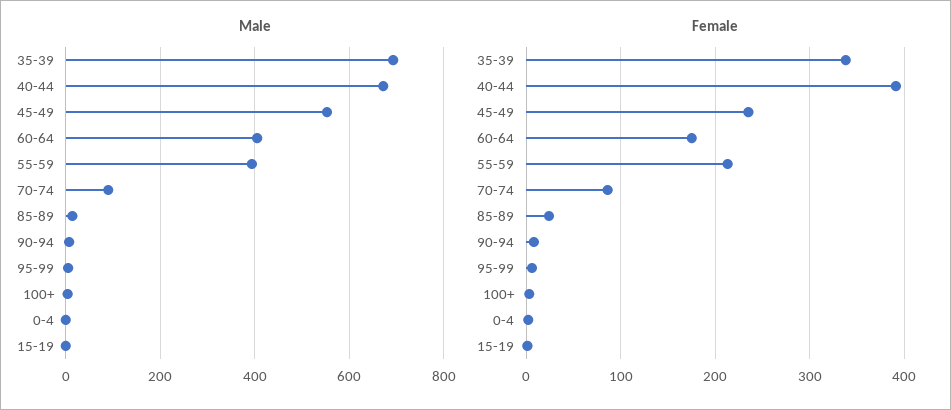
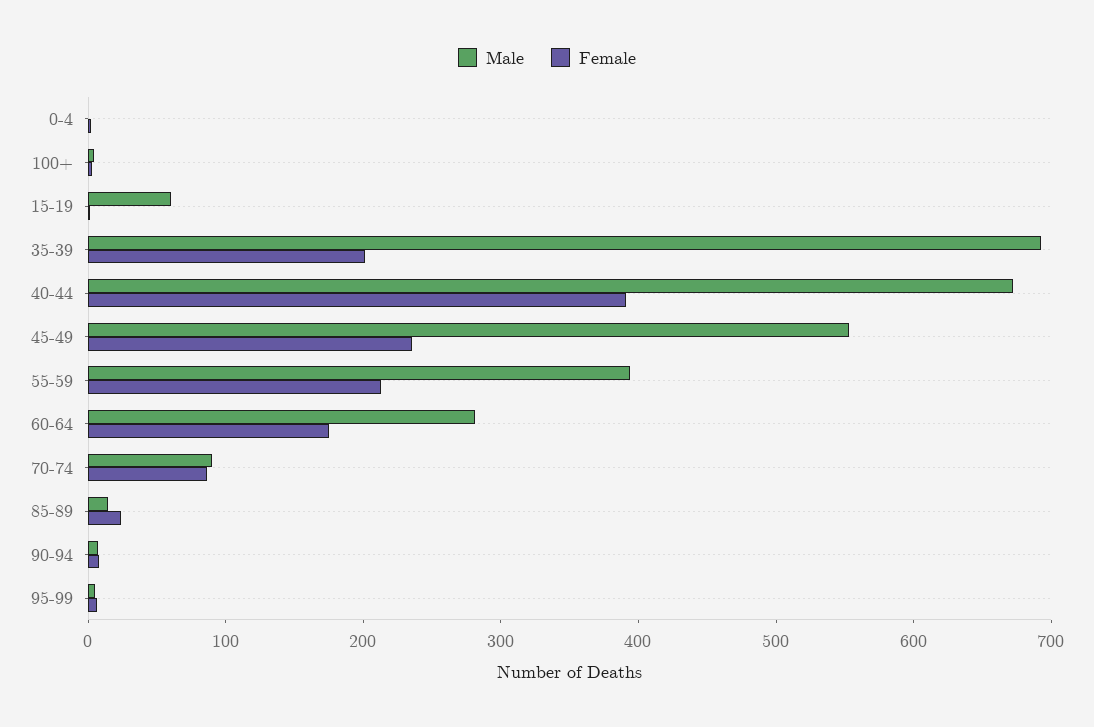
  {
    "Male": {
      "35-39": 700,
      "40-44": 680,
      "45-49": 560,
-     "60-64": 400,
+     "60-64": 280,
      "55-59": 400,
      "70-74": 100,
      "85-89": 20,
      "90-94": 0,
      "95-99": 0,
      "100+": 0,
      "0-4": 0,
-     "15-19": 0
+     "15-19": 60
    },
    "Female": {
-     "35-39": 340,
+     "35-39": 200,
      "40-44": 390,
      "45-49": 240,
      "60-64": 180,
      "55-59": 210,
      "70-74": 90,
      "85-89": 20,
      "90-94": 10,
      "95-99": 10,
      "100+": 0,
      "0-4": 0,
      "15-19": 0
    }
  }

